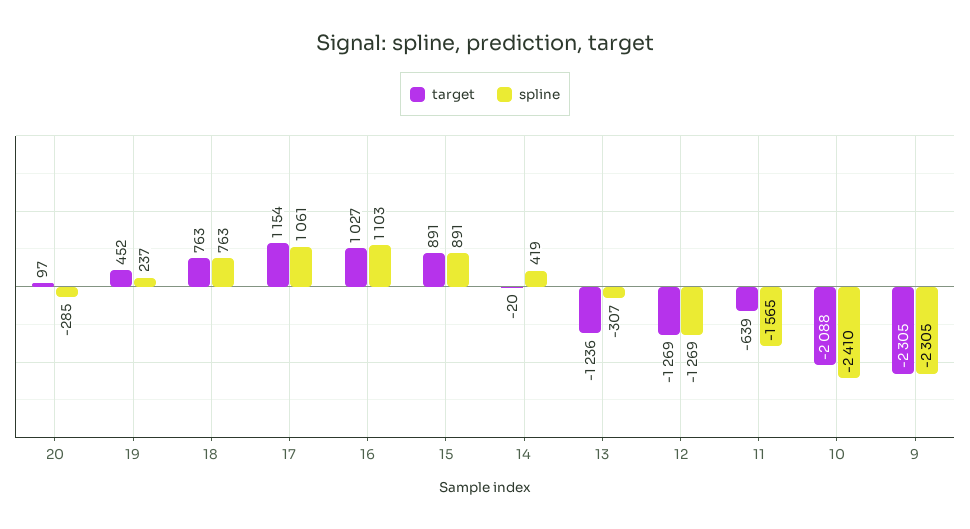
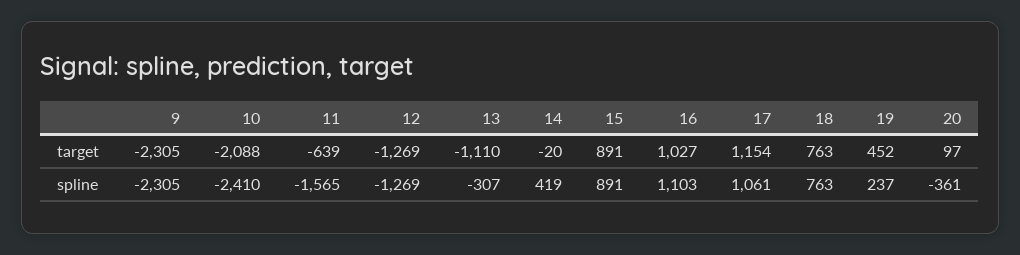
  {
    "target": {
      "20": 97,
      "19": 452,
      "18": 763,
      "17": 1154,
      "16": 1027,
      "15": 891,
      "14": -20,
-     "13": -1236,
+     "13": -1110,
      "12": -1269,
      "11": -639,
      "10": -2088,
      "9": -2305
    },
    "spline": {
-     "20": -285,
+     "20": -361,
      "19": 237,
      "18": 763,
      "17": 1061,
      "16": 1103,
      "15": 891,
      "14": 419,
      "13": -307,
      "12": -1269,
      "11": -1565,
      "10": -2410,
      "9": -2305
    }
  }

